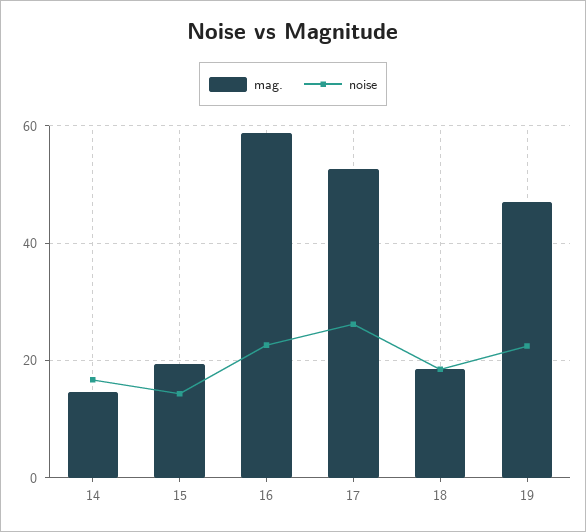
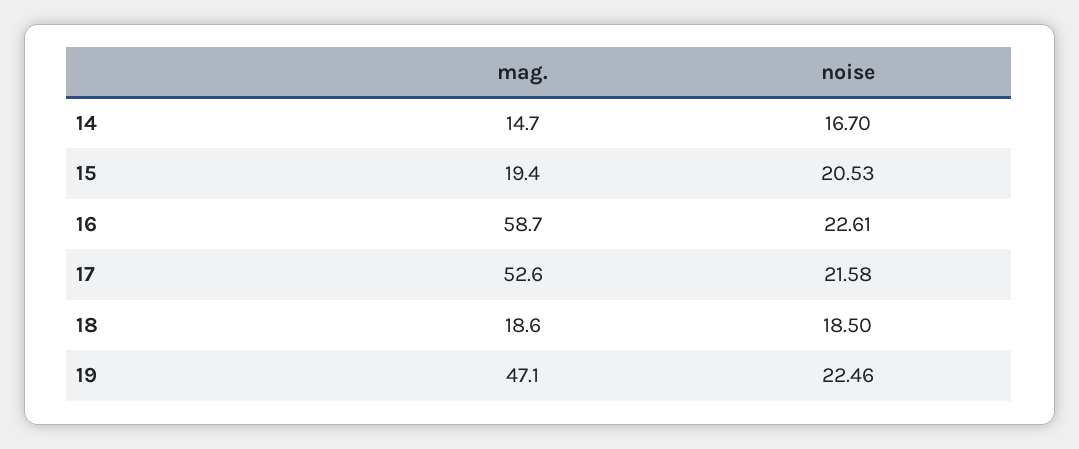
  {
    "mag.": {
      "14": 14.7,
      "15": 19.4,
      "16": 58.7,
      "17": 52.6,
      "18": 18.6,
      "19": 47.1
    },
    "noise": {
      "14": 16.7,
-     "15": 14,
+     "15": 20.53,
      "16": 22.61,
-     "17": 26,
+     "17": 21.58,
      "18": 18.5,
      "19": 22.46
    }
  }

